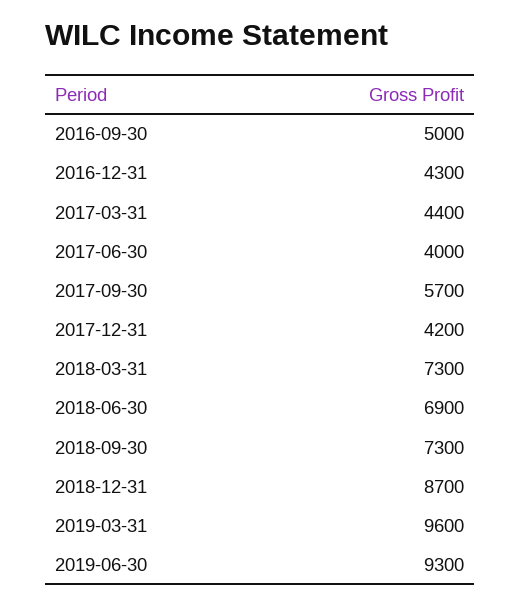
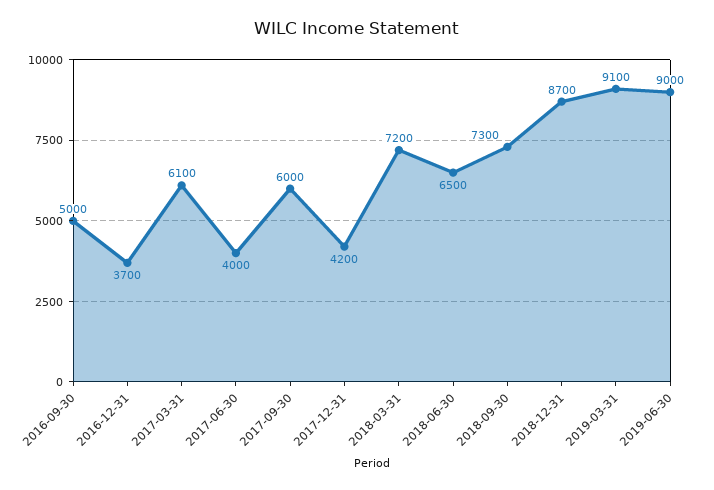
  {
    "2016-09-30": 5000,
-   "2016-12-31": 4300,
+   "2016-12-31": 3700,
-   "2017-03-31": 4400,
+   "2017-03-31": 6100,
    "2017-06-30": 4000,
-   "2017-09-30": 5700,
+   "2017-09-30": 6000,
    "2017-12-31": 4200,
-   "2018-03-31": 7300,
+   "2018-03-31": 7200,
-   "2018-06-30": 6900,
+   "2018-06-30": 6500,
    "2018-09-30": 7300,
    "2018-12-31": 8700,
-   "2019-03-31": 9600,
+   "2019-03-31": 9100,
-   "2019-06-30": 9300
+   "2019-06-30": 9000
  }

